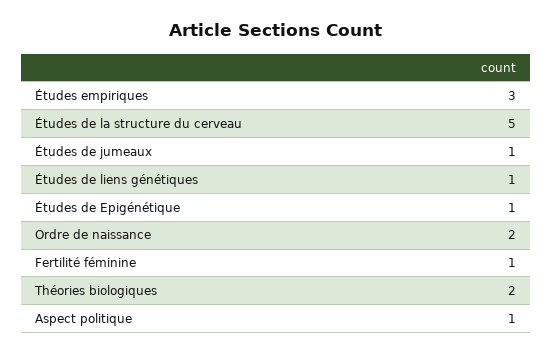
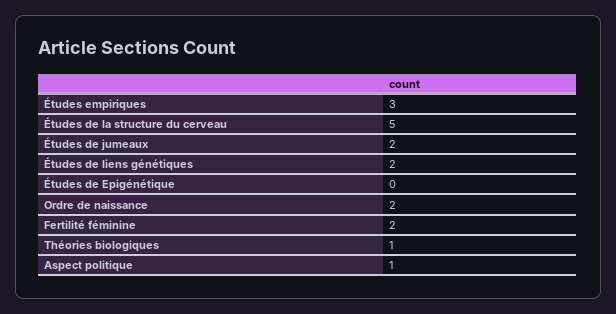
  {
    "Études empiriques": 3,
    "Études de la structure du cerveau": 5,
-   "Études de jumeaux": 1,
+   "Études de jumeaux": 2,
-   "Études de liens génétiques": 1,
+   "Études de liens génétiques": 2,
-   "Études de Epigénétique": 1,
+   "Études de Epigénétique": 0,
    "Ordre de naissance": 2,
-   "Fertilité féminine": 1,
+   "Fertilité féminine": 2,
-   "Théories biologiques": 2,
+   "Théories biologiques": 1,
    "Aspect politique": 1
  }

